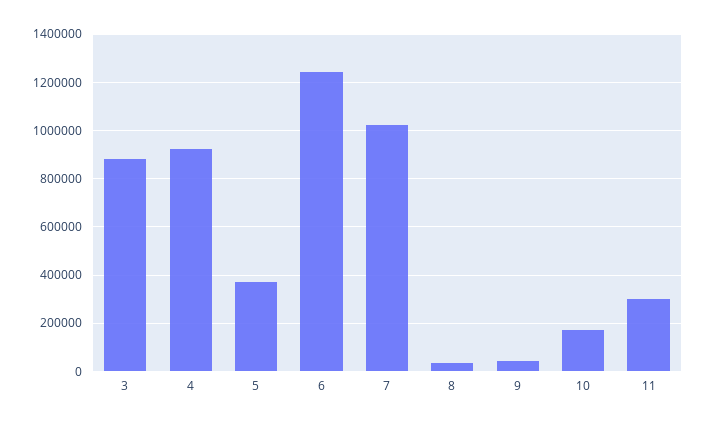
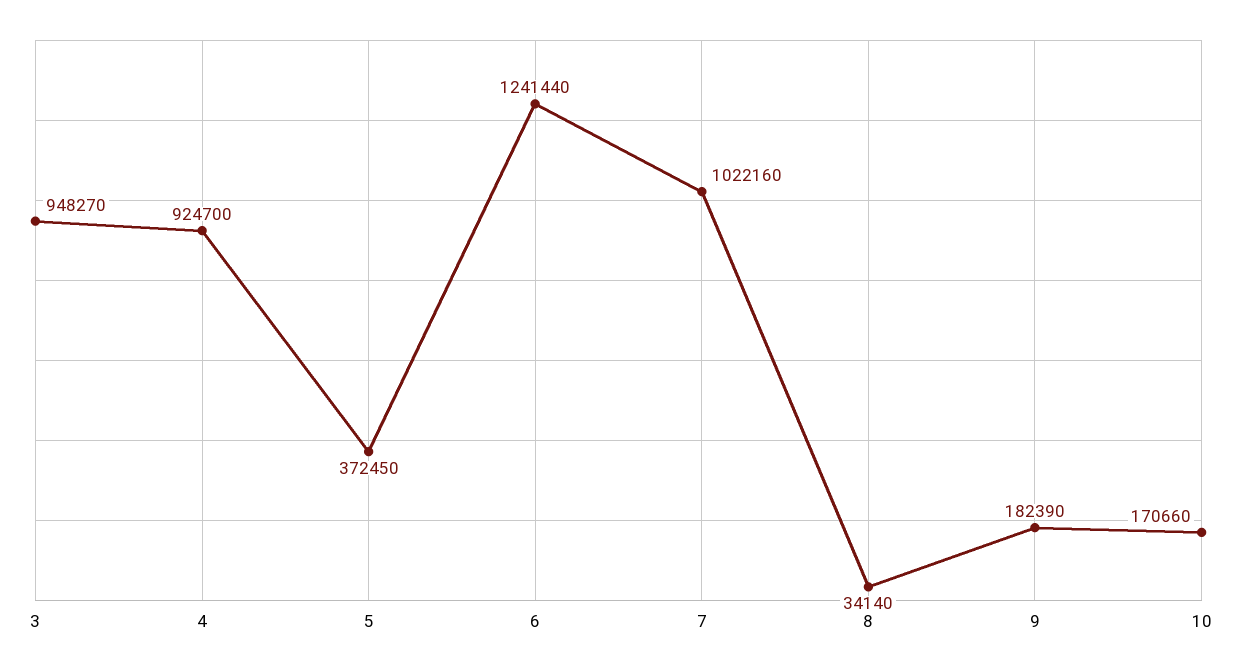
  {
-   "3": 875000,
+   "3": 948270,
    "4": 924700,
    "5": 372450,
    "6": 1241440,
    "7": 1022160,
    "8": 34140,
-   "9": 50000,
+   "9": 182390,
-   "10": 170660,
+   "10": 170660
-   "11": 300000
  }

